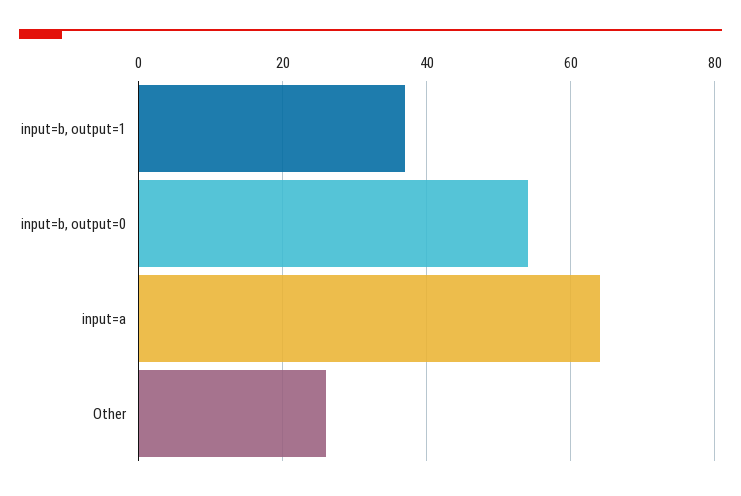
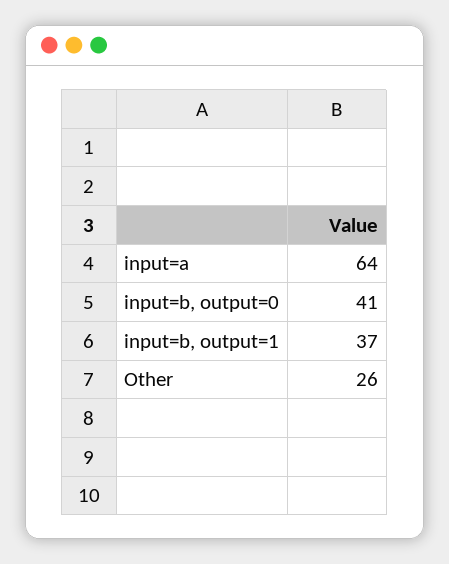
  {
    "input=b, output=1": 37,
-   "input=b, output=0": 55,
+   "input=b, output=0": 41,
    "input=a": 64,
    "Other": 26
  }

